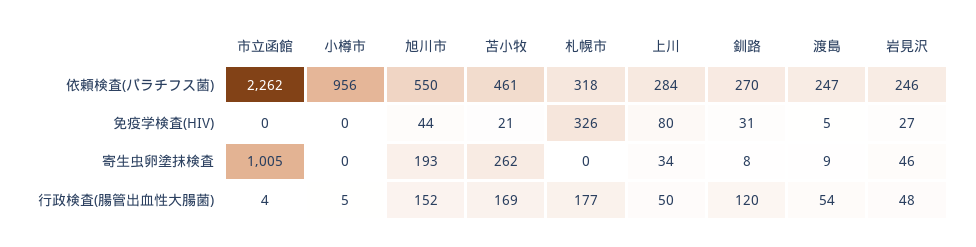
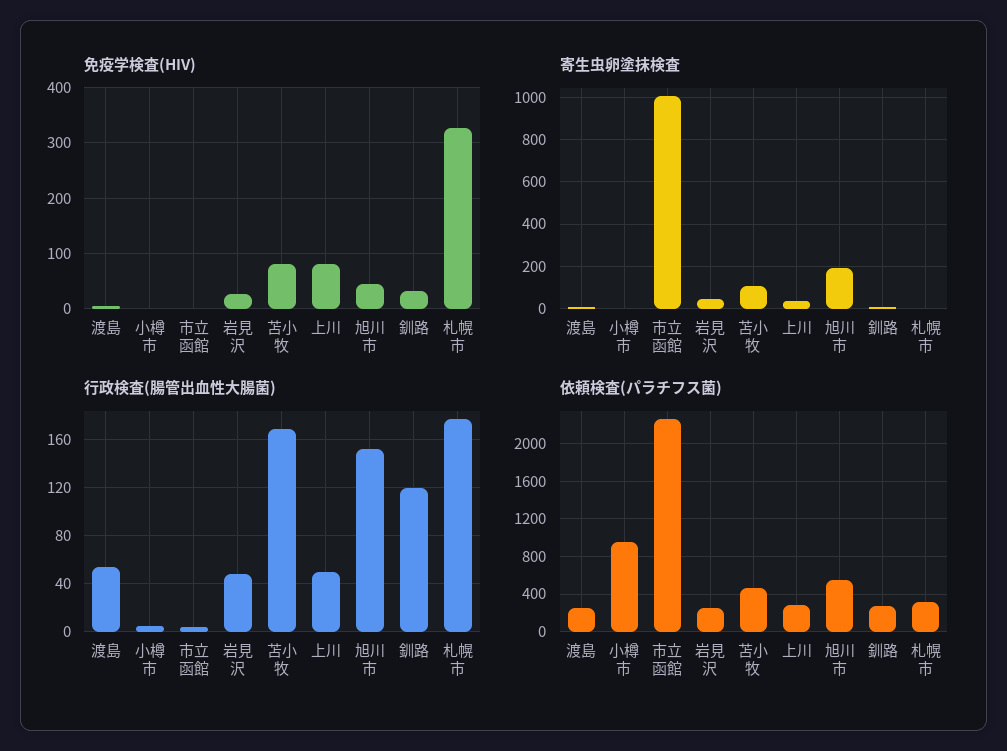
  {
    "依頼検査(パラチフス菌)": {
      "市立函館": 2262,
      "小樽市": 956,
      "旭川市": 550,
      "苫小牧": 461,
      "札幌市": 318,
      "上川": 284,
      "釧路": 270,
      "渡島": 247,
      "岩見沢": 246
    },
    "免疫学検査(HIV)": {
      "市立函館": 0,
      "小樽市": 0,
      "旭川市": 44,
-     "苫小牧": 21,
+     "苫小牧": 80,
      "札幌市": 326,
      "上川": 80,
      "釧路": 31,
      "渡島": 5,
      "岩見沢": 27
    },
    "寄生虫卵塗抹検査": {
      "市立函館": 1005,
      "小樽市": 0,
      "旭川市": 193,
-     "苫小牧": 262,
+     "苫小牧": 100,
      "札幌市": 0,
      "上川": 34,
      "釧路": 8,
      "渡島": 9,
      "岩見沢": 46
    },
    "行政検査(腸管出血性大腸菌)": {
      "市立函館": 4,
      "小樽市": 5,
      "旭川市": 152,
      "苫小牧": 169,
      "札幌市": 177,
      "上川": 50,
      "釧路": 120,
      "渡島": 54,
      "岩見沢": 48
    }
  }

